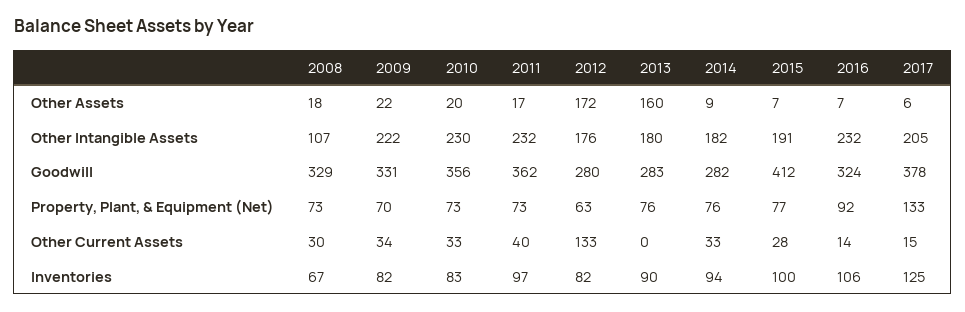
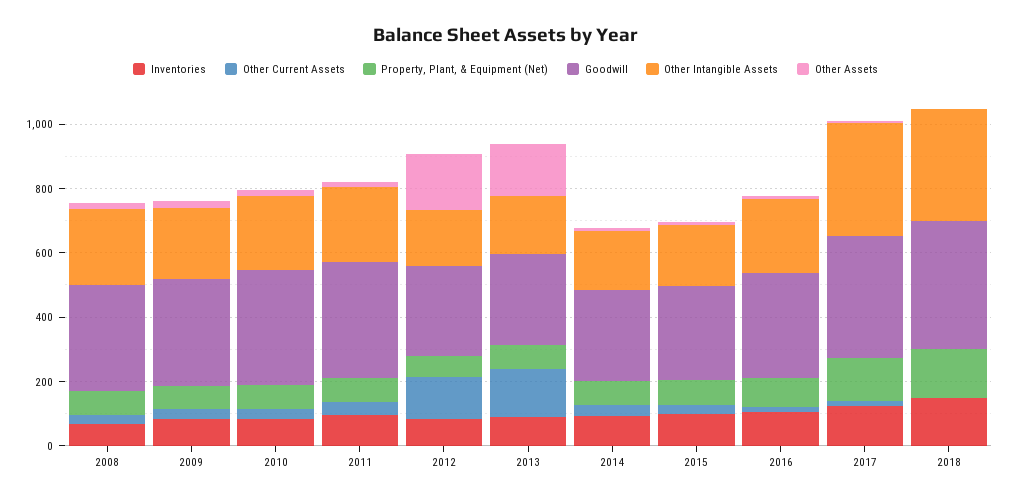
  {
    "Other Assets": {
      "2008": 18,
      "2009": 22,
      "2010": 20,
      "2011": 17,
      "2012": 172,
      "2013": 160,
      "2014": 9,
      "2015": 7,
      "2016": 7,
-     "2017": 6
+     "2017": 6,
+     "2018": 0
    },
    "Other Intangible Assets": {
-     "2008": 107,
+     "2008": 250,
      "2009": 222,
      "2010": 230,
      "2011": 232,
      "2012": 176,
      "2013": 180,
      "2014": 182,
      "2015": 191,
      "2016": 232,
-     "2017": 205
+     "2017": 350,
+     "2018": 350
    },
    "Goodwill": {
      "2008": 329,
      "2009": 331,
      "2010": 356,
      "2011": 362,
      "2012": 280,
      "2013": 283,
      "2014": 282,
-     "2015": 412,
+     "2015": 300,
      "2016": 324,
-     "2017": 378
+     "2017": 378,
+     "2018": 400
    },
    "Property, Plant, & Equipment (Net)": {
      "2008": 73,
      "2009": 70,
      "2010": 73,
      "2011": 73,
      "2012": 63,
      "2013": 76,
      "2014": 76,
      "2015": 77,
      "2016": 92,
-     "2017": 133
+     "2017": 133,
+     "2018": 150
    },
    "Other Current Assets": {
      "2008": 30,
      "2009": 34,
      "2010": 33,
      "2011": 40,
      "2012": 133,
-     "2013": 0,
+     "2013": 150,
      "2014": 33,
      "2015": 28,
      "2016": 14,
-     "2017": 15
+     "2017": 15,
+     "2018": 0
    },
    "Inventories": {
      "2008": 67,
      "2009": 82,
      "2010": 83,
      "2011": 97,
      "2012": 82,
      "2013": 90,
      "2014": 94,
      "2015": 100,
      "2016": 106,
-     "2017": 125
+     "2017": 125,
+     "2018": 150
    }
  }

